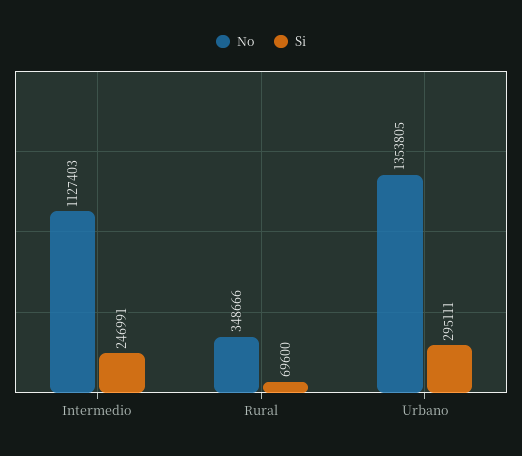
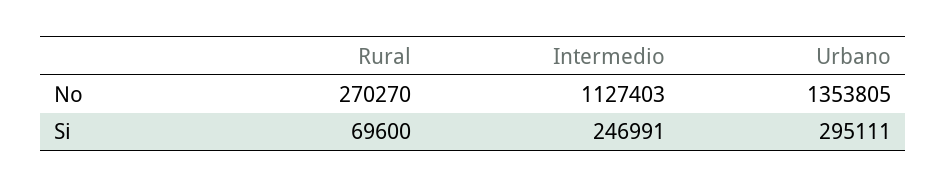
  {
    "No": {
      "Intermedio": 1127403,
-     "Rural": 348666,
+     "Rural": 270270,
      "Urbano": 1353805
    },
    "Si": {
      "Intermedio": 246991,
      "Rural": 69600,
      "Urbano": 295111
    }
  }

